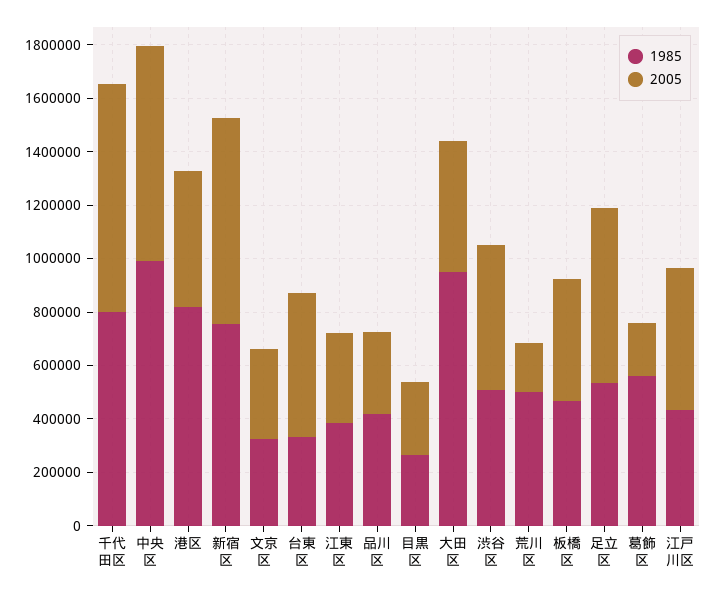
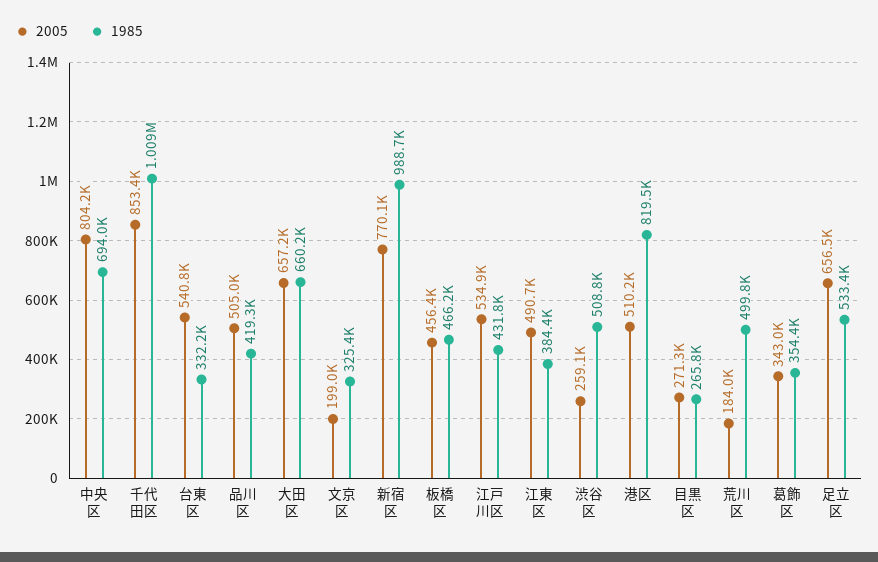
  {
    "1985": {
-     "千代田区": 800000,
+     "千代田区": 1009000,
-     "中央区": 1000000,
+     "中央区": 694000,
      "港区": 819500,
-     "新宿区": 750000,
+     "新宿区": 988700,
      "文京区": 325400,
      "台東区": 332200,
      "江東区": 384400,
      "品川区": 419300,
      "目黒区": 265800,
-     "大田区": 950000,
+     "大田区": 660200,
      "渋谷区": 508800,
      "荒川区": 499800,
      "板橋区": 466200,
      "足立区": 533400,
-     "葛飾区": 550000,
+     "葛飾区": 354400,
      "江戸川区": 431800
    },
    "2005": {
      "千代田区": 853400,
      "中央区": 804200,
      "港区": 510200,
      "新宿区": 770100,
-     "文京区": 350000,
+     "文京区": 199000,
      "台東区": 540800,
-     "江東区": 350000,
+     "江東区": 490700,
-     "品川区": 300000,
+     "品川区": 505000,
      "目黒区": 271300,
-     "大田区": 500000,
+     "大田区": 657200,
-     "渋谷区": 550000,
+     "渋谷区": 259100,
      "荒川区": 184000,
      "板橋区": 456400,
      "足立区": 656500,
-     "葛飾区": 200000,
+     "葛飾区": 343000,
      "江戸川区": 534900
    }
  }

